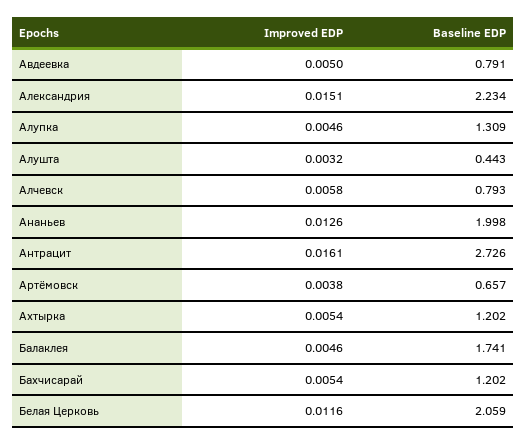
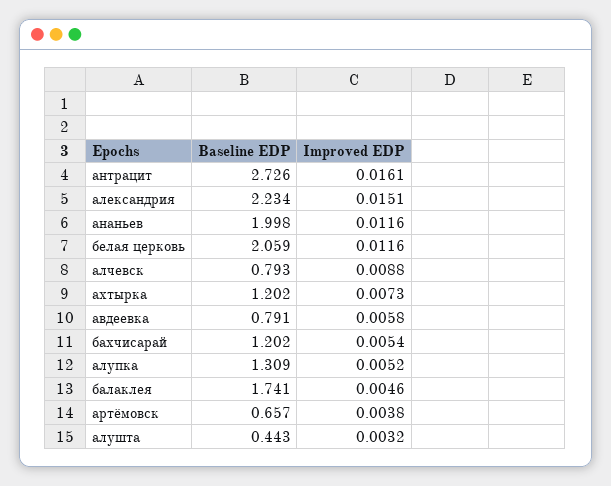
  {
    "Improved EDP": {
-     "Авдеевка": 0.005,
+     "Авдеевка": 0.0058,
      "Александрия": 0.0151,
-     "Алупка": 0.0046,
+     "Алупка": 0.0052,
      "Алушта": 0.0032,
-     "Алчевск": 0.0058,
+     "Алчевск": 0.0088,
-     "Ананьев": 0.0126,
+     "Ананьев": 0.0116,
      "Антрацит": 0.0161,
      "Артёмовск": 0.0038,
-     "Ахтырка": 0.0054,
+     "Ахтырка": 0.0073,
      "Балаклея": 0.0046,
      "Бахчисарай": 0.0054,
      "Белая Церковь": 0.0116
    },
    "Baseline EDP": {
      "Авдеевка": 0.791,
      "Александрия": 2.234,
      "Алупка": 1.309,
      "Алушта": 0.443,
      "Алчевск": 0.793,
      "Ананьев": 1.998,
      "Антрацит": 2.726,
      "Артёмовск": 0.657,
      "Ахтырка": 1.202,
      "Балаклея": 1.741,
      "Бахчисарай": 1.202,
      "Белая Церковь": 2.059
    }
  }

